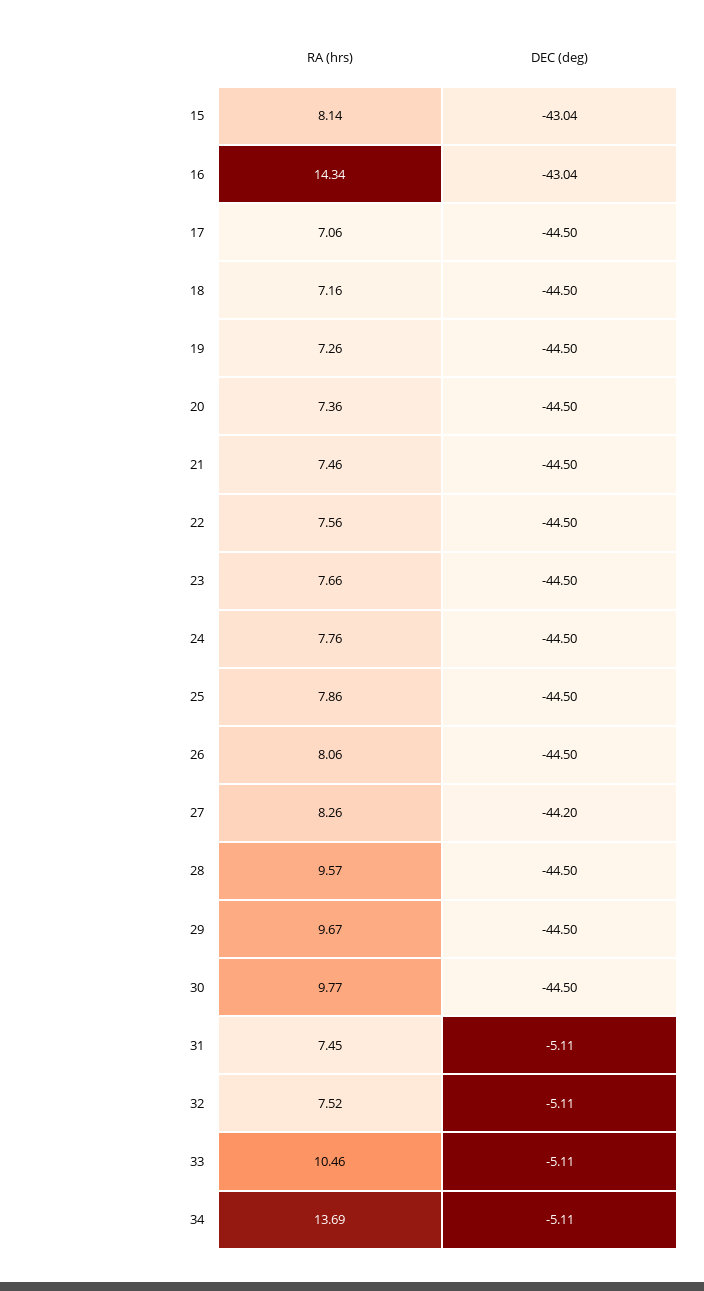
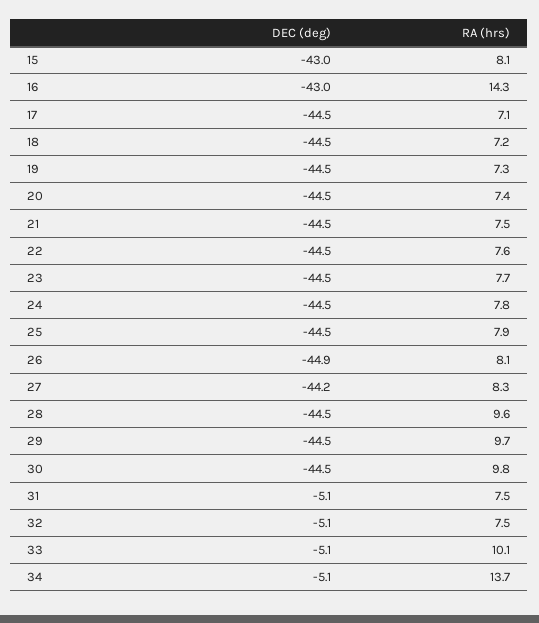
  {
    "RA (hrs)": {
      "15": 8.14,
      "16": 14.34,
      "17": 7.06,
      "18": 7.16,
      "19": 7.26,
      "20": 7.36,
      "21": 7.46,
      "22": 7.56,
      "23": 7.66,
      "24": 7.76,
      "25": 7.86,
      "26": 8.06,
      "27": 8.26,
      "28": 9.57,
      "29": 9.67,
      "30": 9.77,
      "31": 7.45,
      "32": 7.52,
-     "33": 10.46,
+     "33": 10.1,
      "34": 13.69
    },
    "DEC (deg)": {
      "15": -43.04,
      "16": -43.04,
      "17": -44.5,
      "18": -44.5,
      "19": -44.5,
      "20": -44.5,
      "21": -44.5,
      "22": -44.5,
      "23": -44.5,
      "24": -44.5,
      "25": -44.5,
-     "26": -44.5,
+     "26": -44.9,
      "27": -44.2,
      "28": -44.5,
      "29": -44.5,
      "30": -44.5,
      "31": -5.11,
      "32": -5.11,
      "33": -5.11,
      "34": -5.11
    }
  }

